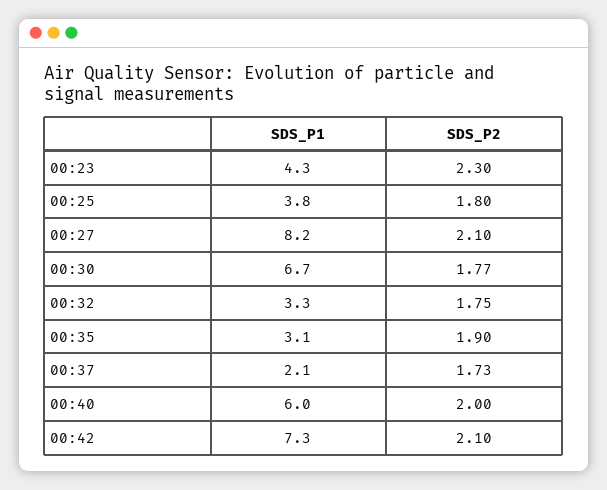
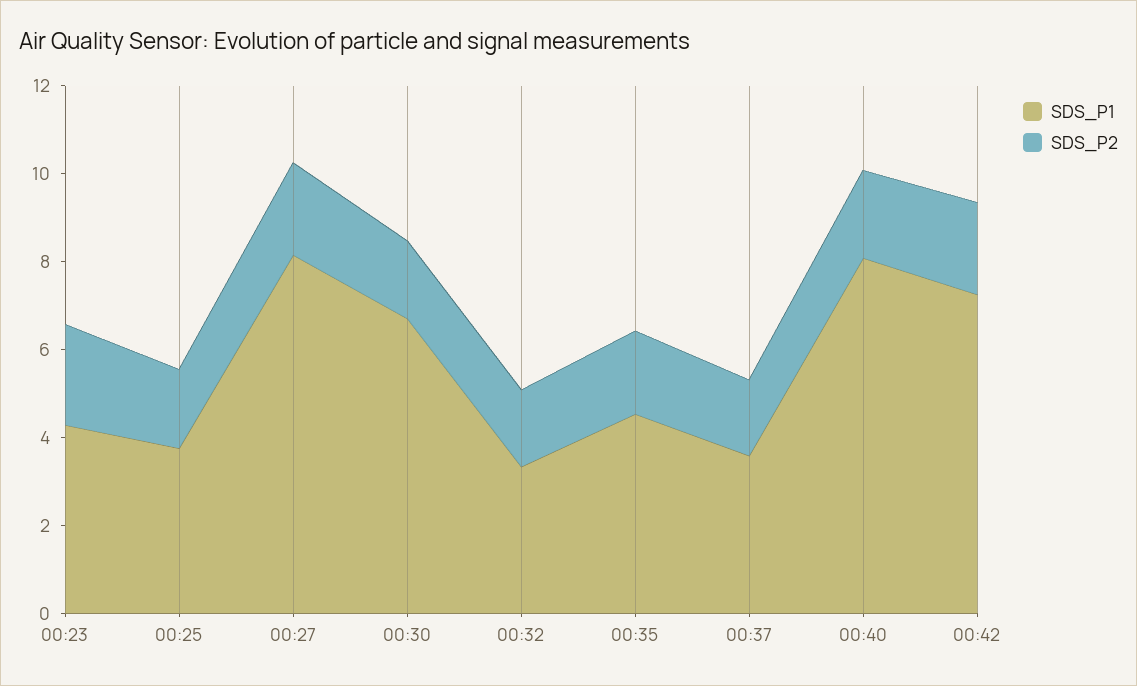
  {
    "SDS_P1": {
      "00:23": 4.3,
      "00:25": 3.8,
      "00:27": 8.2,
      "00:30": 6.7,
      "00:32": 3.3,
-     "00:35": 3.1,
+     "00:35": 4.5,
-     "00:37": 2.1,
+     "00:37": 3.5,
-     "00:40": 6,
+     "00:40": 8,
      "00:42": 7.3
    },
    "SDS_P2": {
      "00:23": 2.3,
      "00:25": 1.8,
      "00:27": 2.1,
      "00:30": 1.77,
      "00:32": 1.75,
      "00:35": 1.9,
      "00:37": 1.73,
      "00:40": 2,
      "00:42": 2.1
    }
  }

